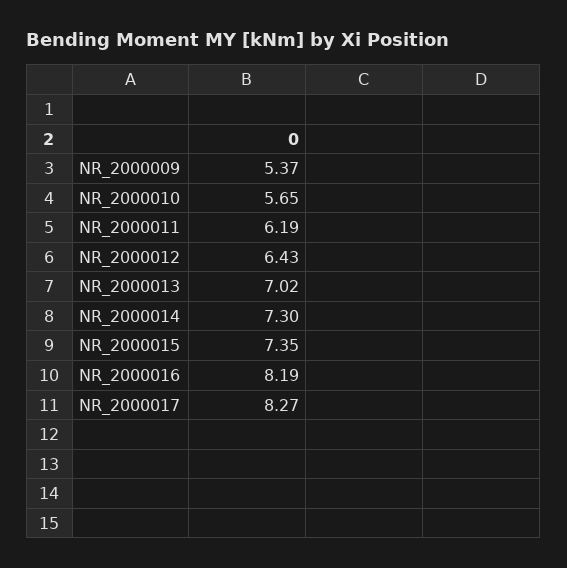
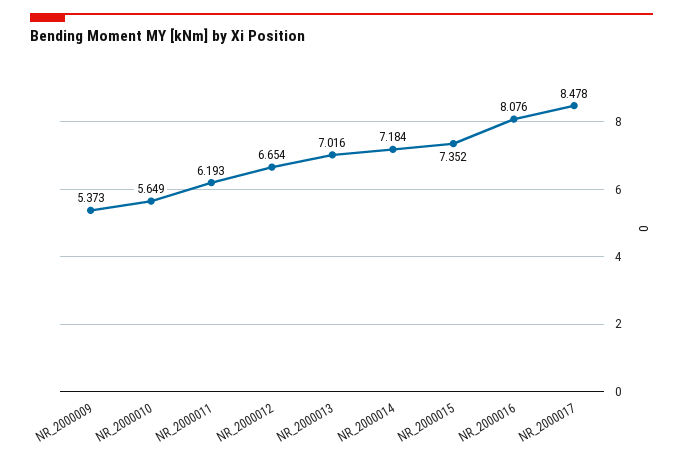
  {
    "NR_2000009": 5.373,
    "NR_2000010": 5.649,
    "NR_2000011": 6.193,
-   "NR_2000012": 6.43,
+   "NR_2000012": 6.654,
    "NR_2000013": 7.016,
-   "NR_2000014": 7.3,
+   "NR_2000014": 7.184,
    "NR_2000015": 7.352,
-   "NR_2000016": 8.19,
+   "NR_2000016": 8.076,
-   "NR_2000017": 8.27
+   "NR_2000017": 8.478
  }

